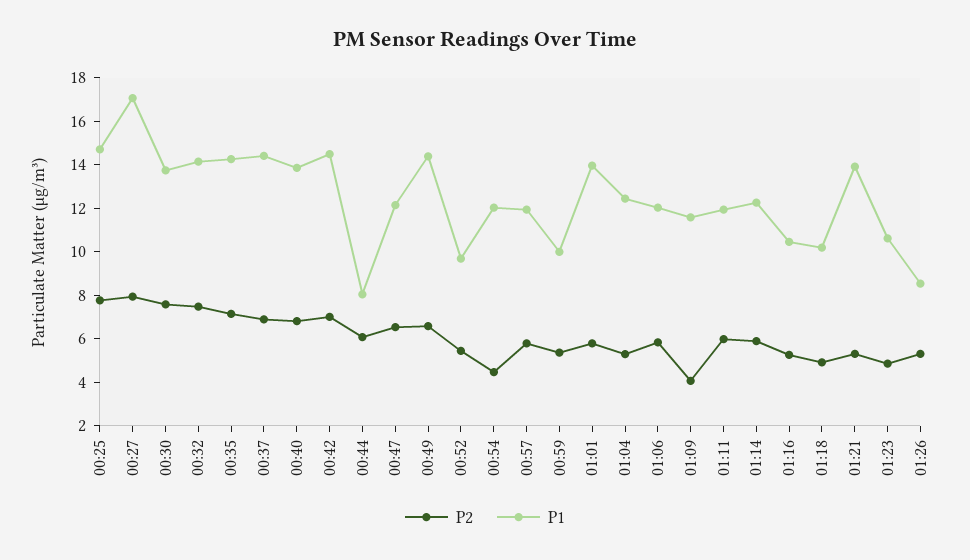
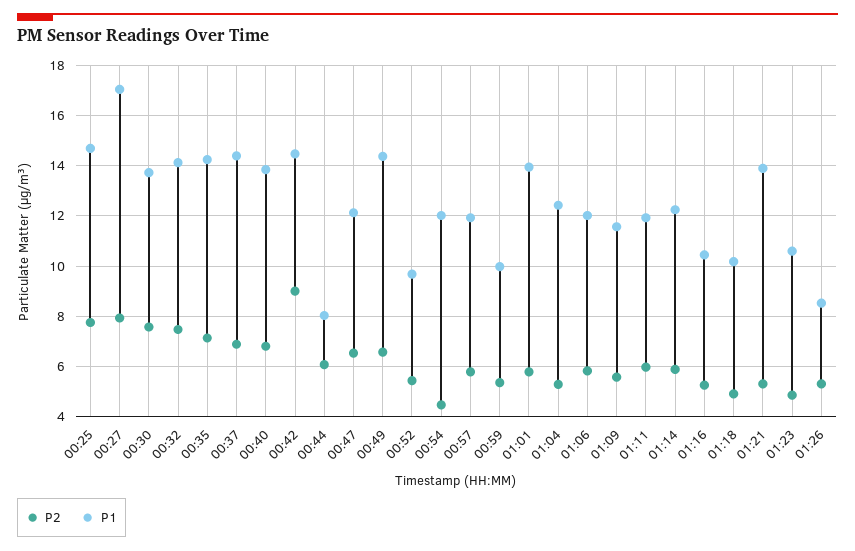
  {
    "P2": {
      "00:25": 7.75,
      "00:27": 8,
      "00:30": 7.5,
      "00:32": 7.5,
      "00:35": 7.25,
      "00:37": 7,
      "00:40": 6.75,
-     "00:42": 7,
+     "00:42": 9,
      "00:44": 6,
      "00:47": 6.5,
      "00:49": 6.5,
      "00:52": 5.5,
      "00:54": 4.5,
      "00:57": 5.75,
      "00:59": 5.25,
      "01:01": 5.75,
      "01:04": 5.25,
      "01:06": 5.75,
-     "01:09": 4,
+     "01:09": 5.5,
      "01:11": 6,
      "01:14": 6,
      "01:16": 5.25,
      "01:18": 5,
      "01:21": 5.25,
      "01:23": 4.75,
      "01:26": 5.25
    },
    "P1": {
      "00:25": 14.75,
      "00:27": 17,
      "00:30": 13.75,
      "00:32": 14.25,
      "00:35": 14.25,
      "00:37": 14.5,
      "00:40": 13.75,
      "00:42": 14.5,
      "00:44": 8,
      "00:47": 12.25,
      "00:49": 14.5,
      "00:52": 9.75,
      "00:54": 12,
      "00:57": 12,
      "00:59": 10,
      "01:01": 14,
      "01:04": 12.5,
      "01:06": 12,
      "01:09": 11.5,
      "01:11": 12,
      "01:14": 12.25,
      "01:16": 10.5,
      "01:18": 10.25,
      "01:21": 14,
      "01:23": 10.5,
      "01:26": 8.5
    }
  }

